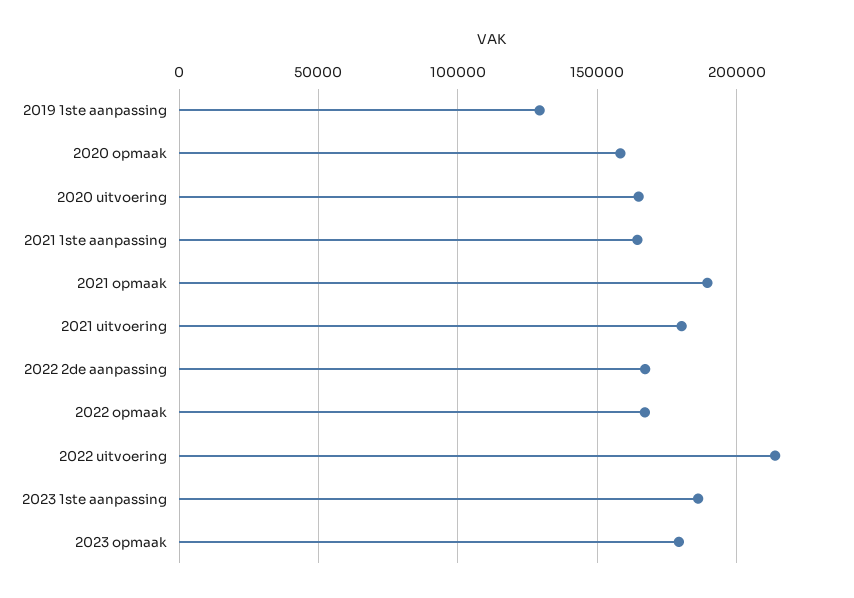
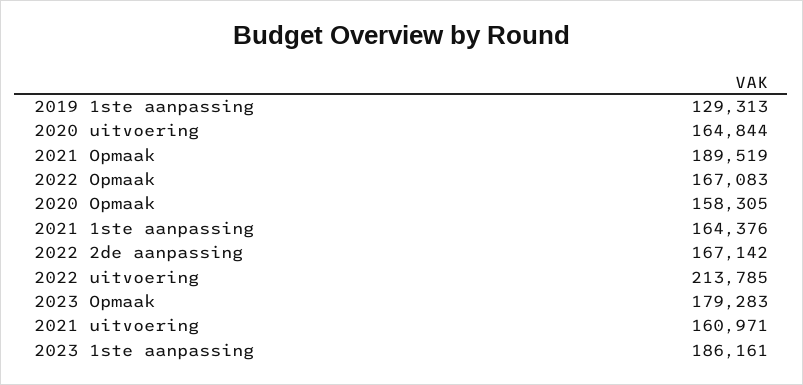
  {
    "2019 1ste aanpassing": 129313,
    "2020 opmaak": 158305,
    "2020 uitvoering": 164844,
    "2021 1ste aanpassing": 164376,
    "2021 opmaak": 189519,
-   "2021 uitvoering": 180000,
+   "2021 uitvoering": 160971,
    "2022 2de aanpassing": 167142,
    "2022 opmaak": 167083,
    "2022 uitvoering": 213785,
    "2023 1ste aanpassing": 186161,
    "2023 opmaak": 179283
  }

